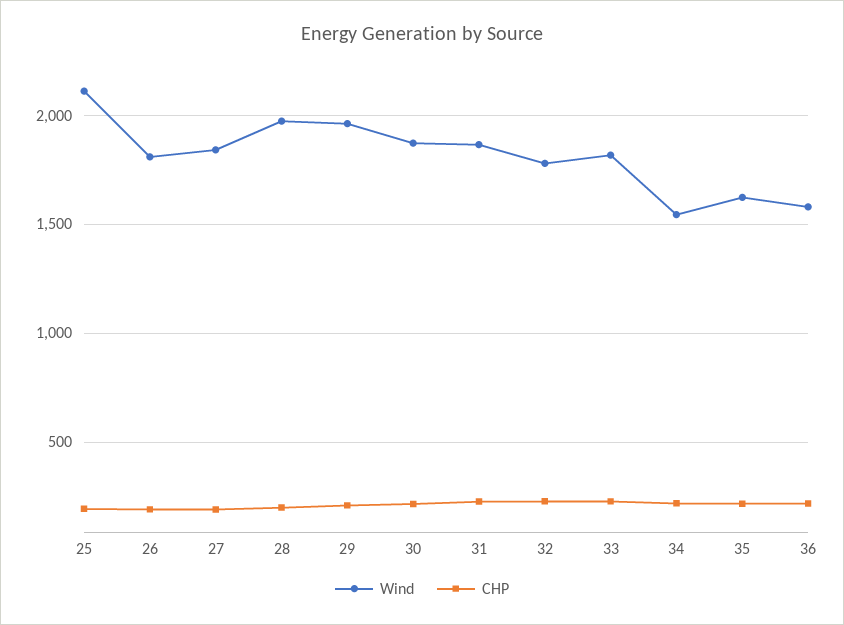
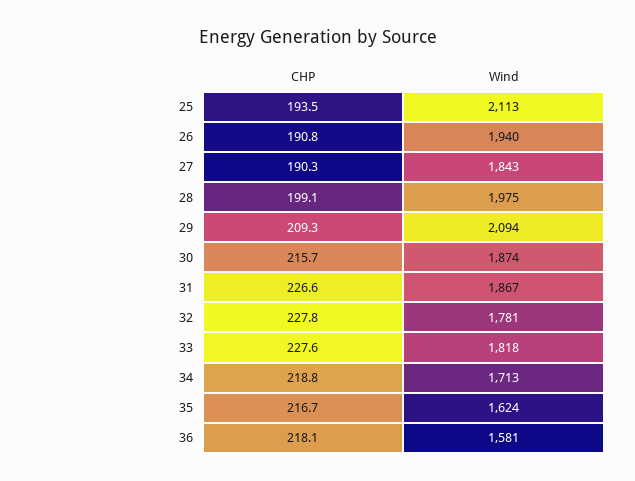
  {
    "Wind": {
      "25": 2113,
-     "26": 1800,
+     "26": 1940,
      "27": 1843,
      "28": 1975,
-     "29": 1950,
+     "29": 2094,
      "30": 1874,
      "31": 1867,
      "32": 1781,
      "33": 1818,
-     "34": 1550,
+     "34": 1713,
      "35": 1624,
      "36": 1581
    },
    "CHP": {
      "25": 193.5,
      "26": 190.8,
      "27": 190.3,
      "28": 199.1,
      "29": 209.3,
      "30": 215.7,
      "31": 226.6,
      "32": 227.8,
      "33": 227.6,
      "34": 218.8,
      "35": 216.7,
      "36": 218.1
    }
  }

